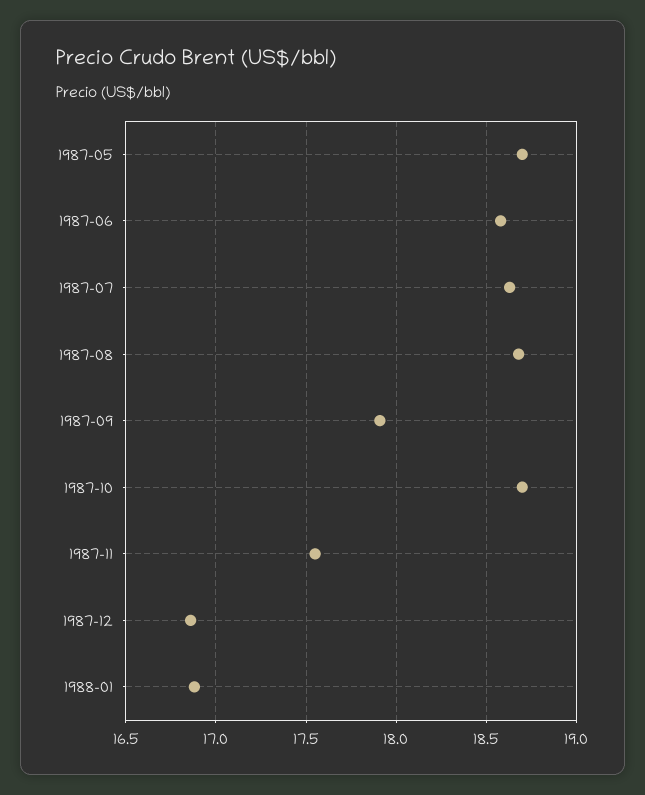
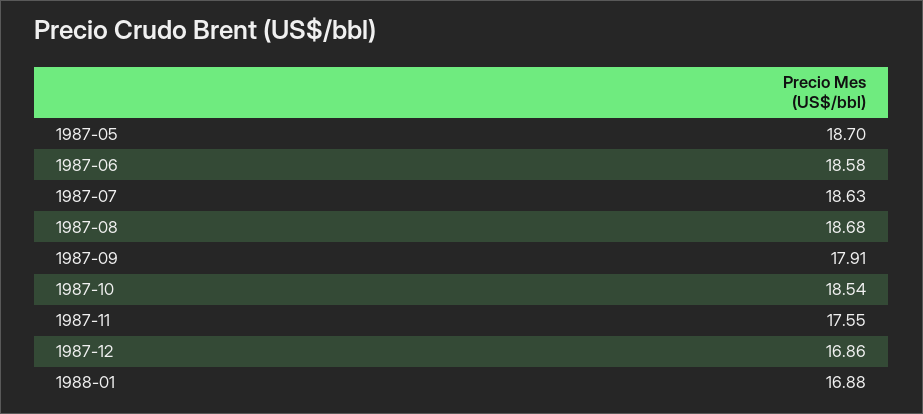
  {
    "1987-05": 18.7,
    "1987-06": 18.58,
    "1987-07": 18.63,
    "1987-08": 18.68,
    "1987-09": 17.91,
-   "1987-10": 18.7,
+   "1987-10": 18.54,
    "1987-11": 17.55,
    "1987-12": 16.86,
    "1988-01": 16.88
  }

